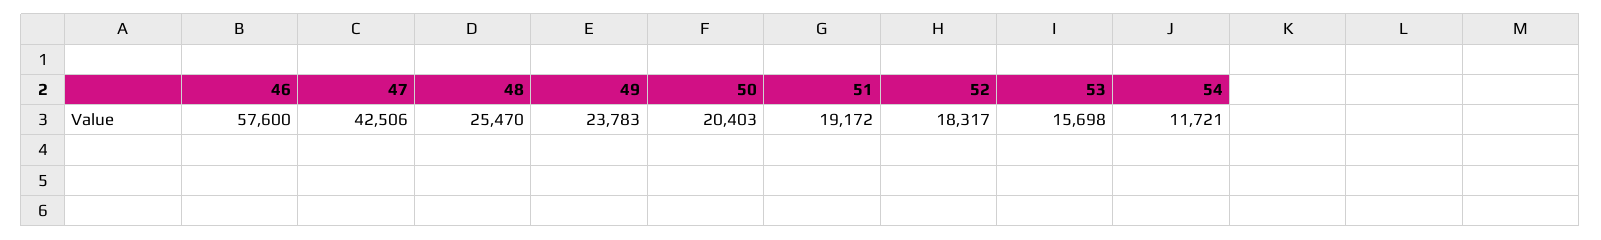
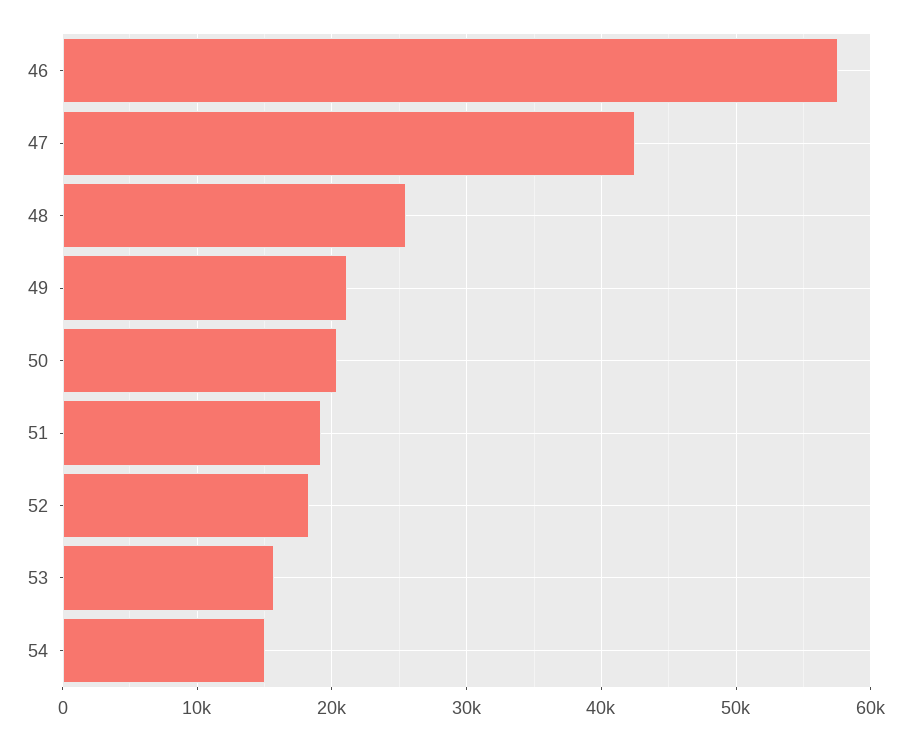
  {
    "46": 57600,
    "47": 42506,
    "48": 25470,
-   "49": 23783,
+   "49": 21000,
    "50": 20403,
    "51": 19172,
    "52": 18317,
    "53": 15698,
-   "54": 11721
+   "54": 15000
  }

